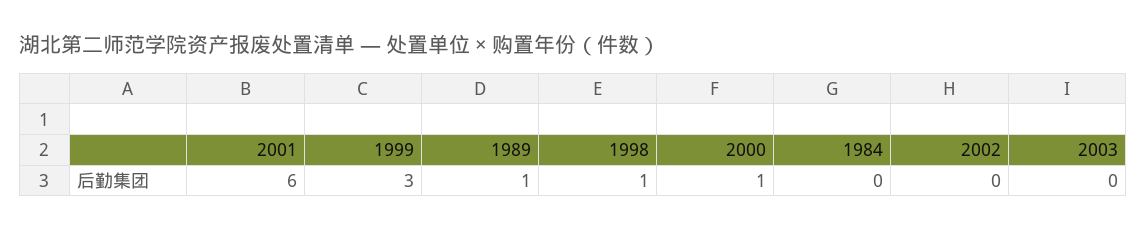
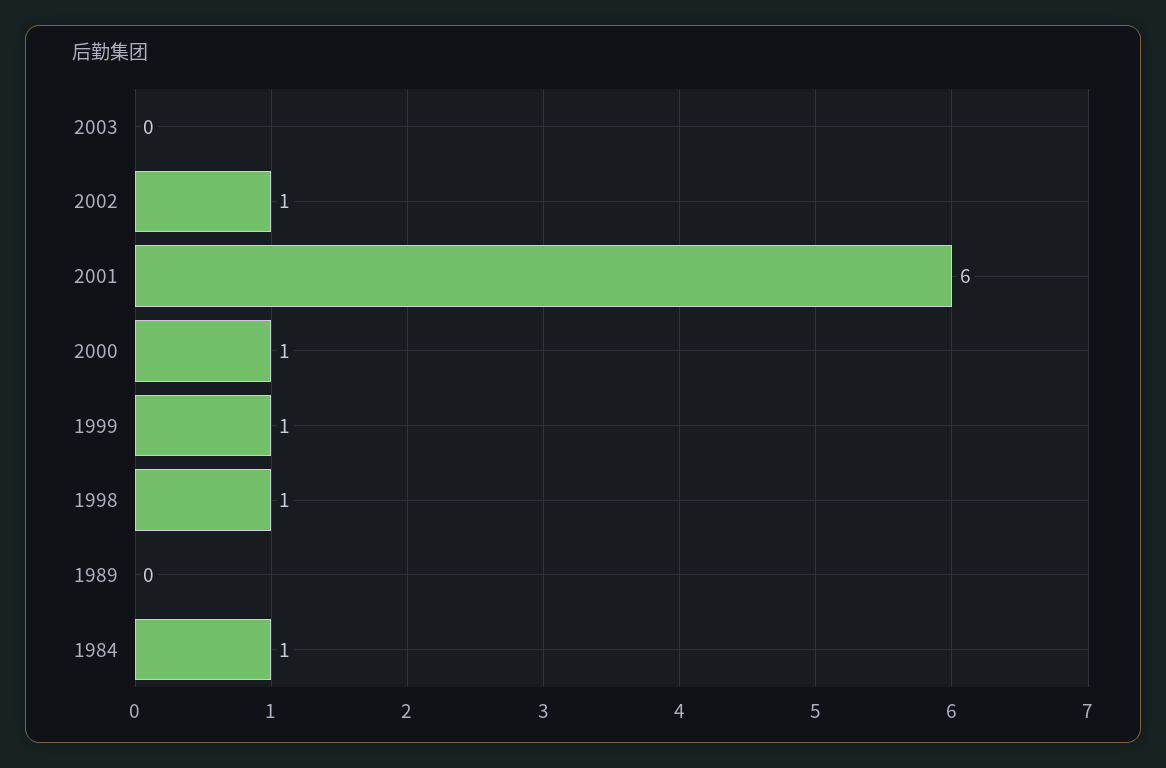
  {
    "2001": 6,
-   "1999": 3,
+   "1999": 1,
-   "1989": 1,
+   "1989": 0,
    "1998": 1,
    "2000": 1,
-   "1984": 0,
+   "1984": 1,
-   "2002": 0,
+   "2002": 1,
    "2003": 0
  }

